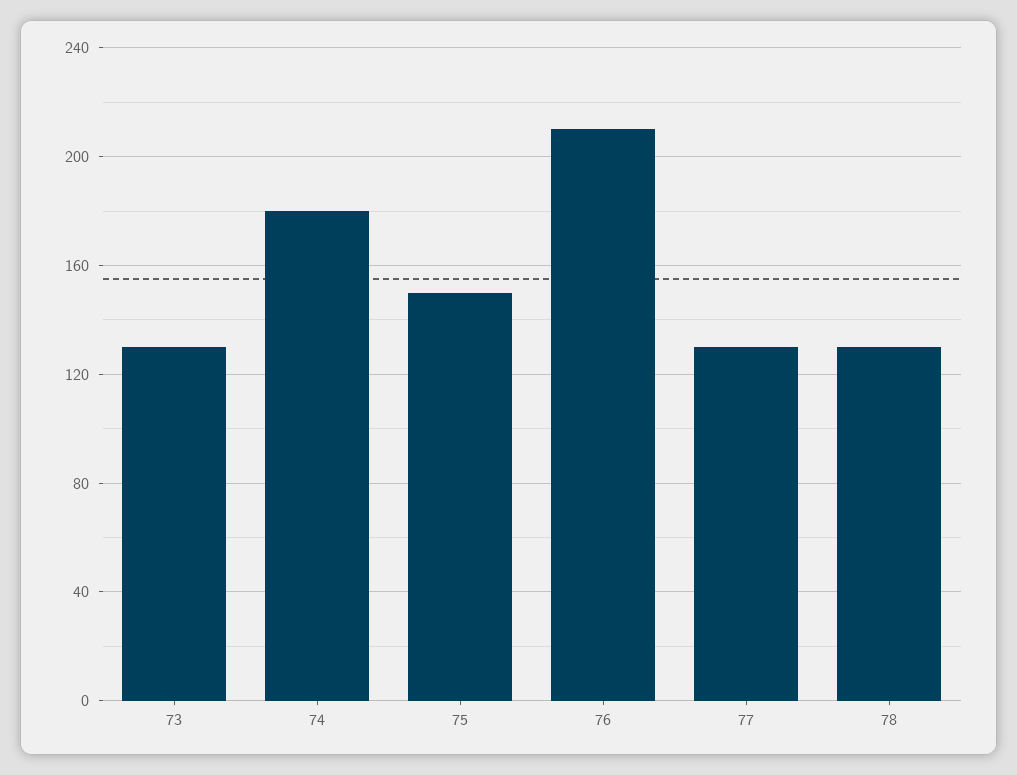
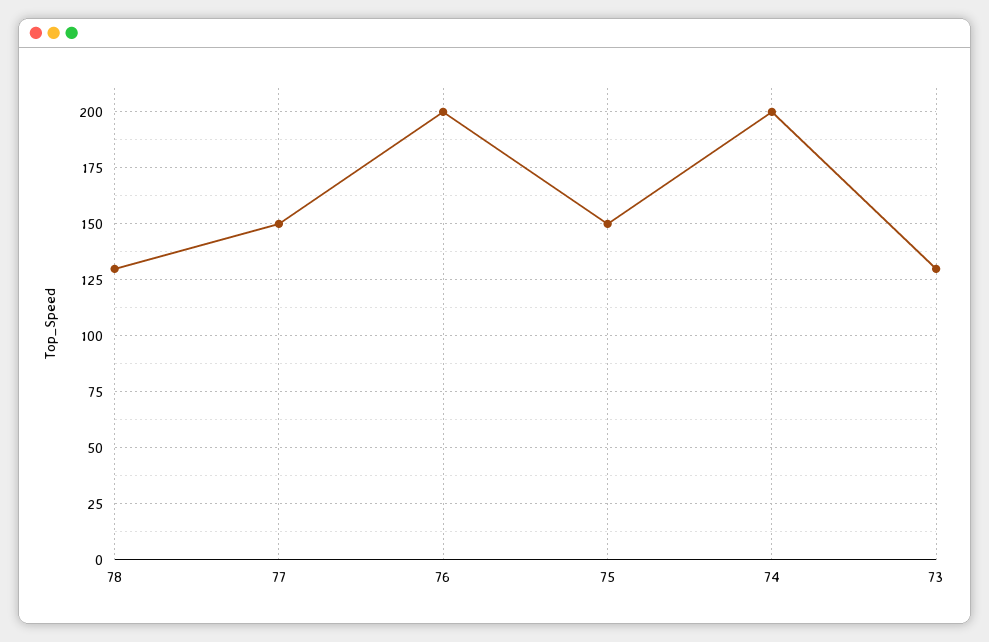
  {
    "73": 130,
-   "74": 180,
+   "74": 200,
    "75": 150,
-   "76": 210,
+   "76": 200,
-   "77": 130,
+   "77": 150,
    "78": 130
  }

